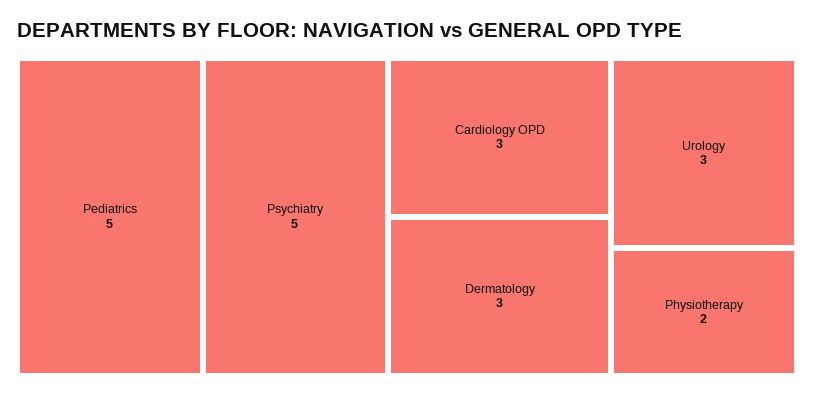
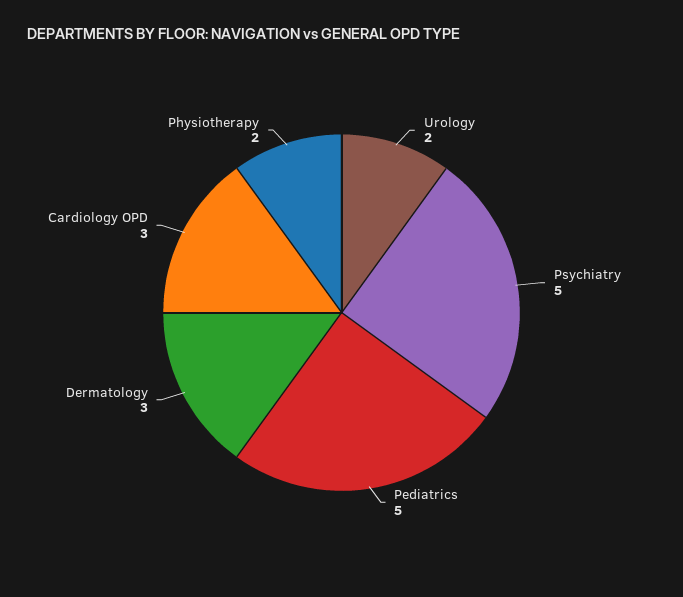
  {
    "Pediatrics": 5,
    "Psychiatry": 5,
    "Cardiology OPD": 3,
    "Dermatology": 3,
-   "Urology": 3,
+   "Urology": 2,
    "Physiotherapy": 2
  }

